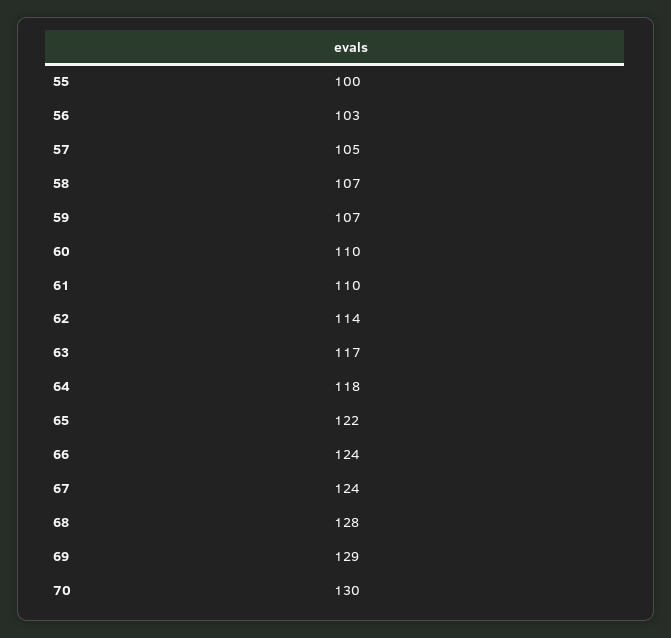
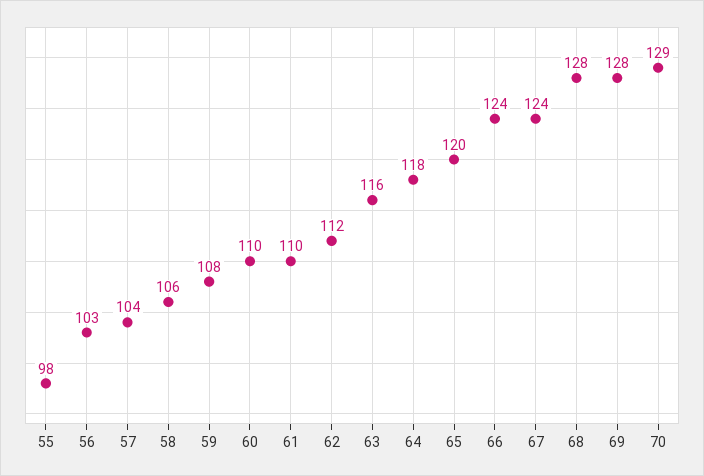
  {
-   "55": 100,
+   "55": 98,
    "56": 103,
-   "57": 105,
+   "57": 104,
-   "58": 107,
+   "58": 106,
-   "59": 107,
+   "59": 108,
    "60": 110,
    "61": 110,
-   "62": 114,
+   "62": 112,
-   "63": 117,
+   "63": 116,
    "64": 118,
-   "65": 122,
+   "65": 120,
    "66": 124,
    "67": 124,
    "68": 128,
-   "69": 129,
+   "69": 128,
-   "70": 130
+   "70": 129
  }

